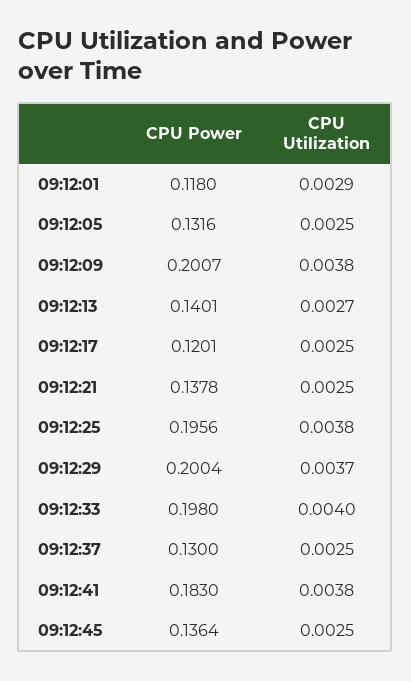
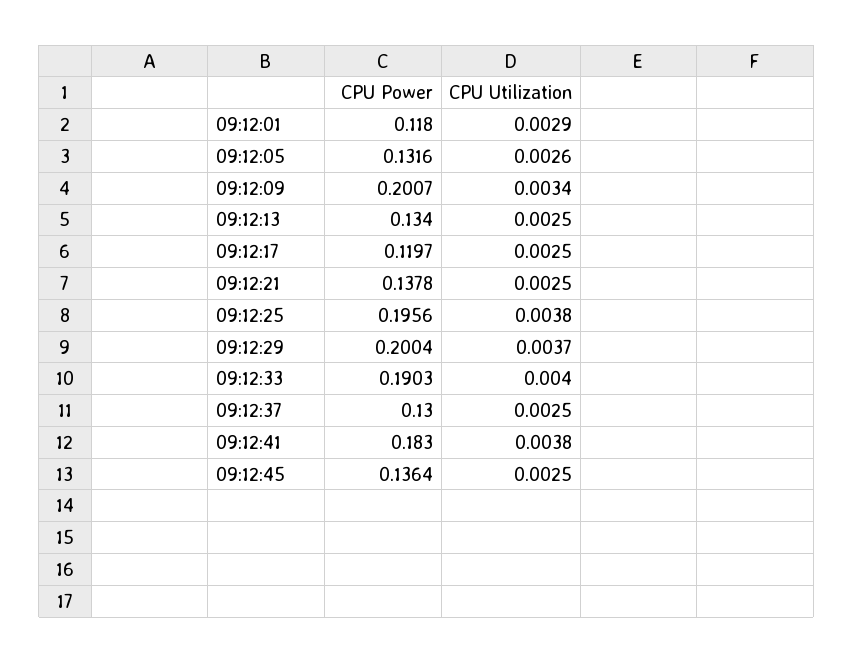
  {
    "CPU Power": {
      "09:12:01": 0.118,
      "09:12:05": 0.1316,
      "09:12:09": 0.2007,
-     "09:12:13": 0.1401,
+     "09:12:13": 0.134,
-     "09:12:17": 0.1201,
+     "09:12:17": 0.1197,
      "09:12:21": 0.1378,
      "09:12:25": 0.1956,
      "09:12:29": 0.2004,
-     "09:12:33": 0.198,
+     "09:12:33": 0.1903,
      "09:12:37": 0.13,
      "09:12:41": 0.183,
      "09:12:45": 0.1364
    },
    "CPU Utilization": {
      "09:12:01": 0.0029,
-     "09:12:05": 0.0025,
+     "09:12:05": 0.0026,
-     "09:12:09": 0.0038,
+     "09:12:09": 0.0034,
-     "09:12:13": 0.0027,
+     "09:12:13": 0.0025,
      "09:12:17": 0.0025,
      "09:12:21": 0.0025,
      "09:12:25": 0.0038,
      "09:12:29": 0.0037,
      "09:12:33": 0.004,
      "09:12:37": 0.0025,
      "09:12:41": 0.0038,
      "09:12:45": 0.0025
    }
  }

